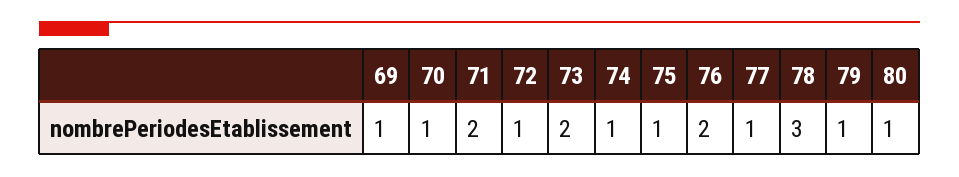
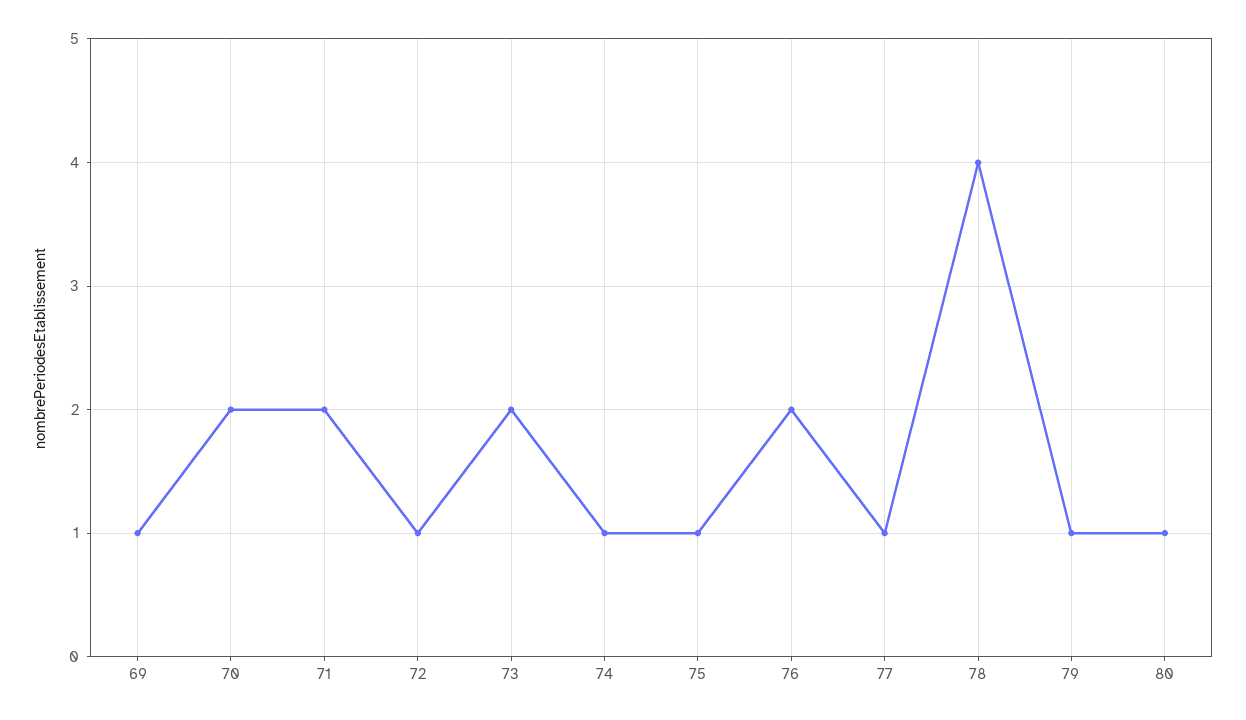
  {
    "69": 1,
-   "70": 1,
+   "70": 2,
    "71": 2,
    "72": 1,
    "73": 2,
    "74": 1,
    "75": 1,
    "76": 2,
    "77": 1,
-   "78": 3,
+   "78": 4,
    "79": 1,
    "80": 1
  }

